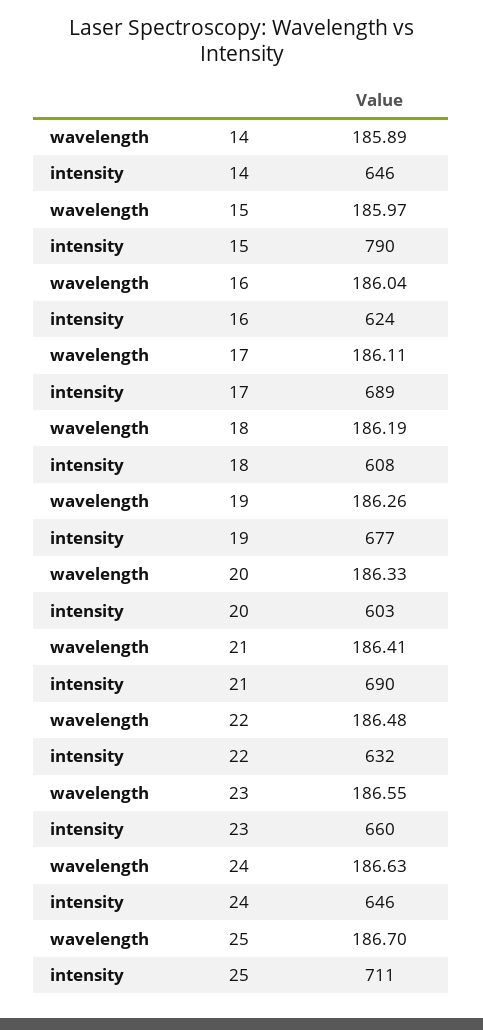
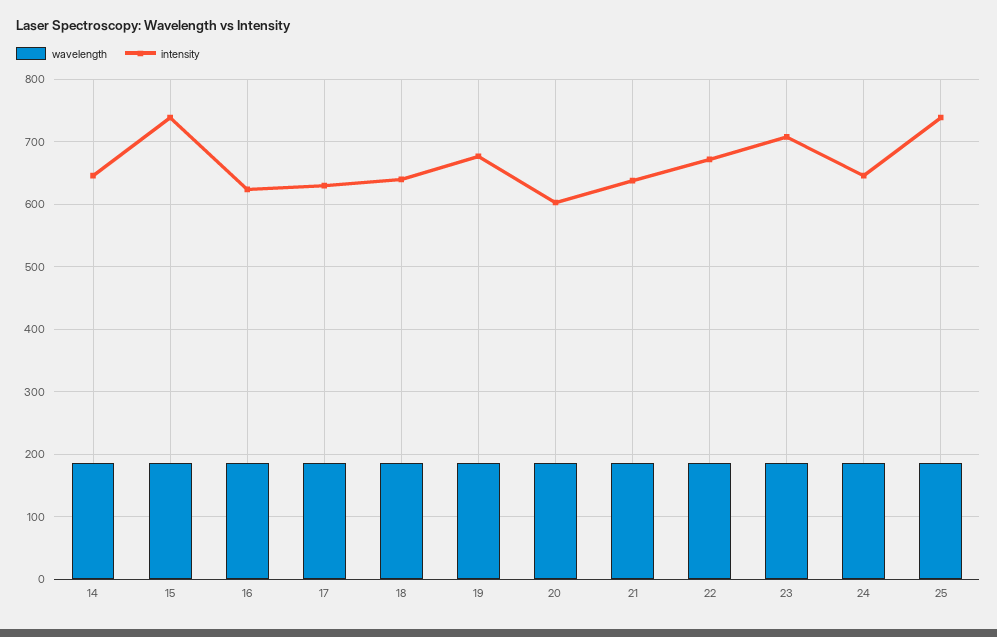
  {
    "wavelength": {
      "14": 185.89,
      "15": 185.97,
      "16": 186.04,
      "17": 186.11,
      "18": 186.19,
      "19": 186.26,
      "20": 186.33,
      "21": 186.41,
      "22": 186.48,
      "23": 186.55,
      "24": 186.63,
      "25": 186.7
    },
    "intensity": {
      "14": 646,
-     "15": 790,
+     "15": 740,
      "16": 624,
-     "17": 689,
+     "17": 630,
-     "18": 608,
+     "18": 640,
      "19": 677,
      "20": 603,
-     "21": 690,
+     "21": 640,
-     "22": 632,
+     "22": 670,
-     "23": 660,
+     "23": 710,
      "24": 646,
-     "25": 711
+     "25": 740
    }
  }

